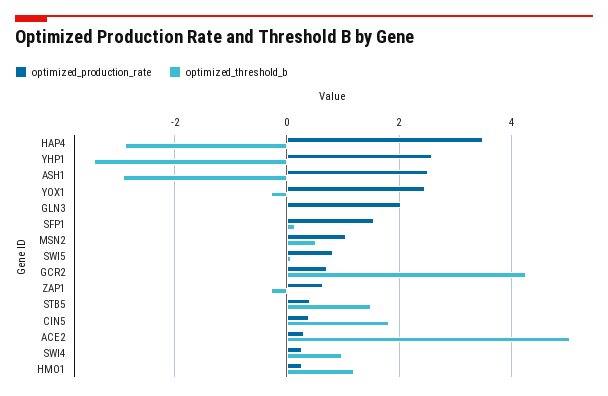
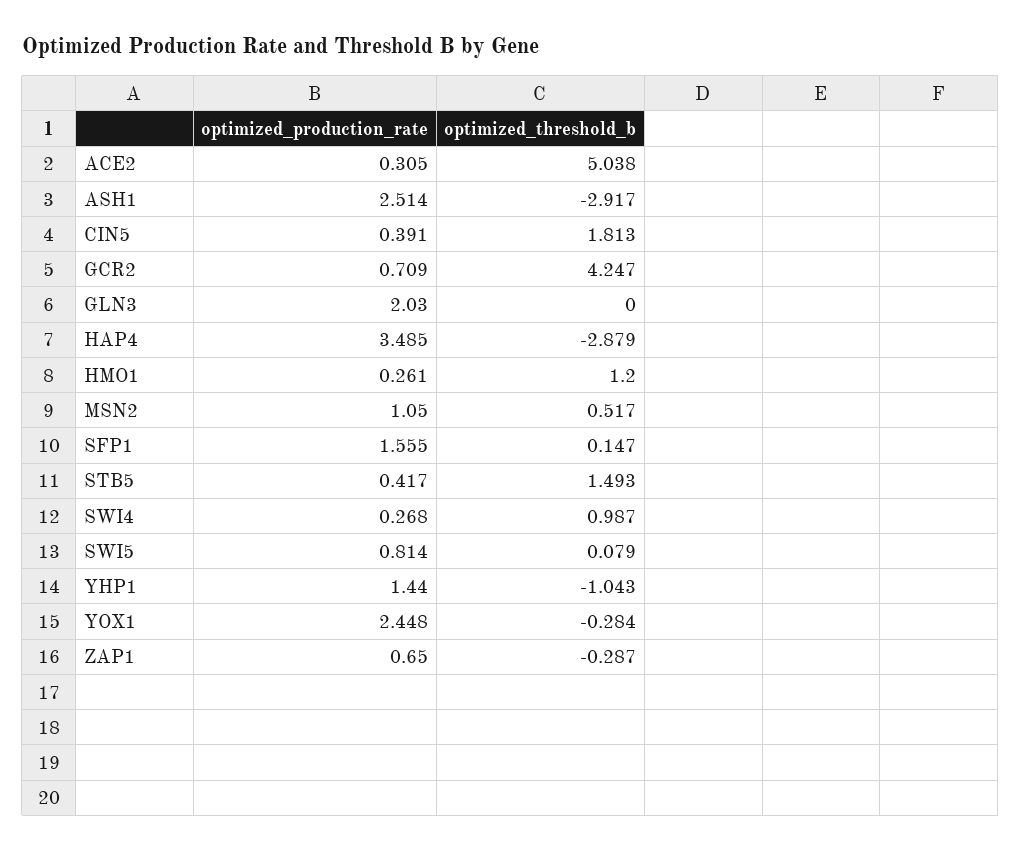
  {
    "optimized_production_rate": {
      "HAP4": 3.485,
-     "YHP1": 2.6,
+     "YHP1": 1.44,
      "ASH1": 2.514,
      "YOX1": 2.448,
      "GLN3": 2.03,
      "SFP1": 1.555,
      "MSN2": 1.05,
      "SWI5": 0.814,
      "GCR2": 0.709,
      "ZAP1": 0.65,
      "STB5": 0.417,
      "CIN5": 0.391,
      "ACE2": 0.305,
      "SWI4": 0.268,
      "HMO1": 0.261
    },
    "optimized_threshold_b": {
      "HAP4": -2.879,
-     "YHP1": -3.4,
+     "YHP1": -1.043,
      "ASH1": -2.917,
      "YOX1": -0.284,
      "GLN3": 0,
      "SFP1": 0.147,
      "MSN2": 0.517,
      "SWI5": 0.079,
      "GCR2": 4.247,
      "ZAP1": -0.287,
      "STB5": 1.493,
      "CIN5": 1.813,
      "ACE2": 5.038,
      "SWI4": 0.987,
      "HMO1": 1.2
    }
  }

